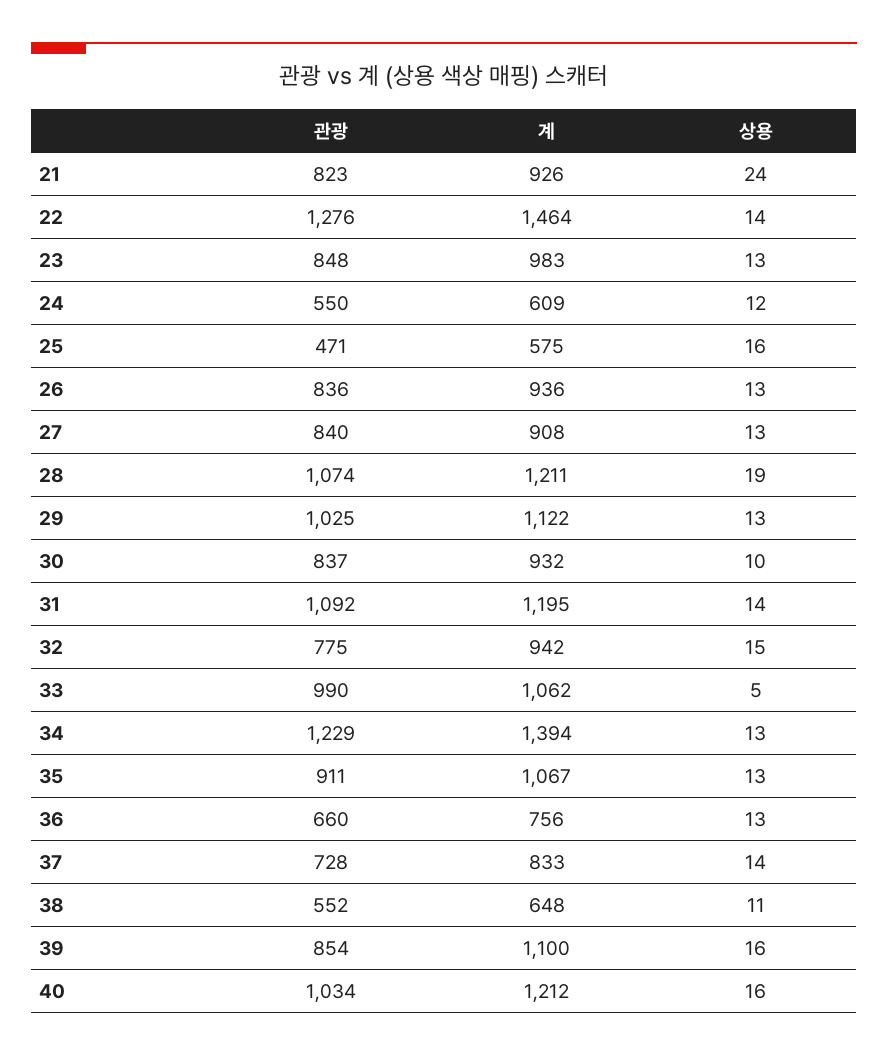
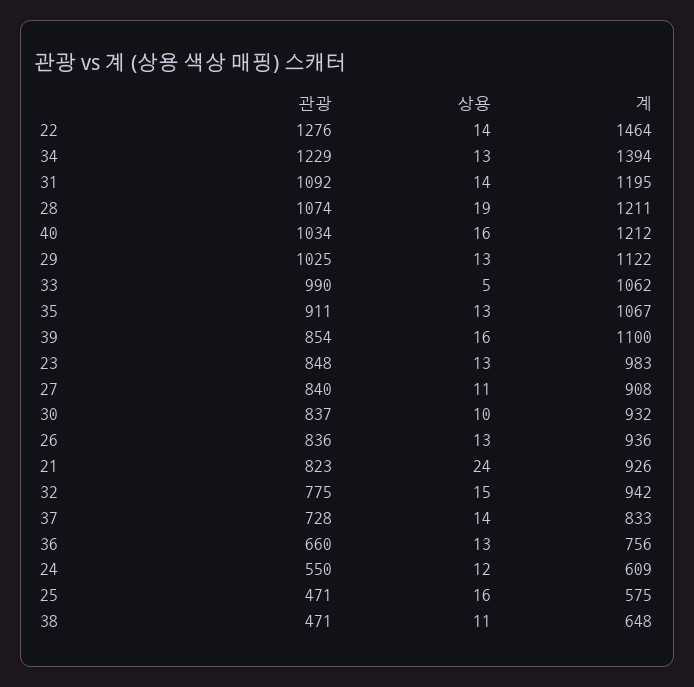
  {
    "관광": {
      "21": 823,
      "22": 1276,
      "23": 848,
      "24": 550,
      "25": 471,
      "26": 836,
      "27": 840,
      "28": 1074,
      "29": 1025,
      "30": 837,
      "31": 1092,
      "32": 775,
      "33": 990,
      "34": 1229,
      "35": 911,
      "36": 660,
      "37": 728,
-     "38": 552,
+     "38": 471,
      "39": 854,
      "40": 1034
    },
    "계": {
      "21": 926,
      "22": 1464,
      "23": 983,
      "24": 609,
      "25": 575,
      "26": 936,
      "27": 908,
      "28": 1211,
      "29": 1122,
      "30": 932,
      "31": 1195,
      "32": 942,
      "33": 1062,
      "34": 1394,
      "35": 1067,
      "36": 756,
      "37": 833,
      "38": 648,
      "39": 1100,
      "40": 1212
    },
    "상용": {
      "21": 24,
      "22": 14,
      "23": 13,
      "24": 12,
      "25": 16,
      "26": 13,
-     "27": 13,
+     "27": 11,
      "28": 19,
      "29": 13,
      "30": 10,
      "31": 14,
      "32": 15,
      "33": 5,
      "34": 13,
      "35": 13,
      "36": 13,
      "37": 14,
      "38": 11,
      "39": 16,
      "40": 16
    }
  }

